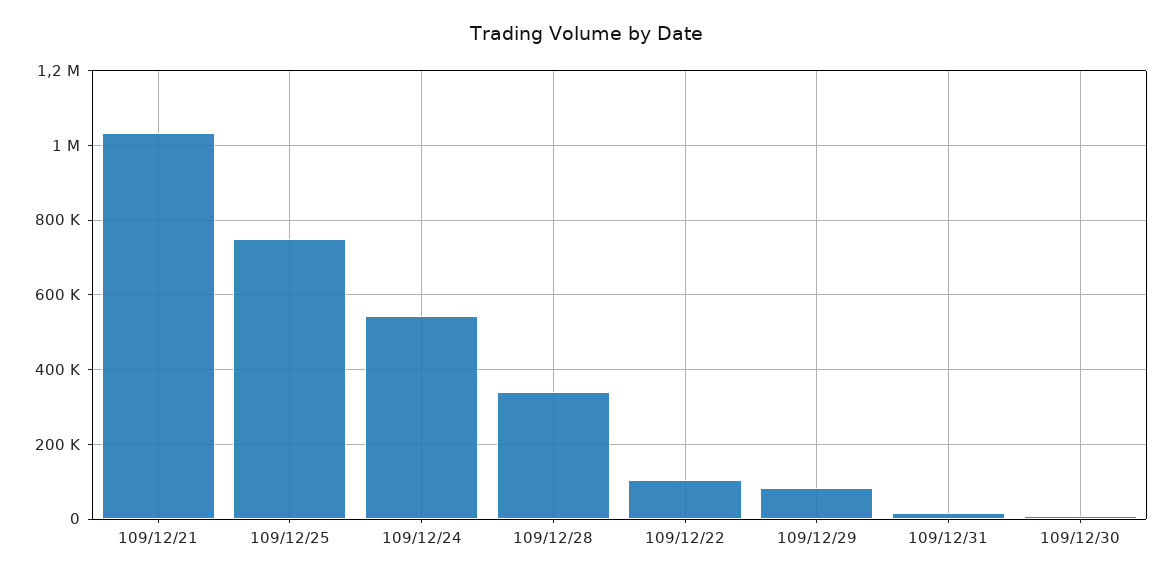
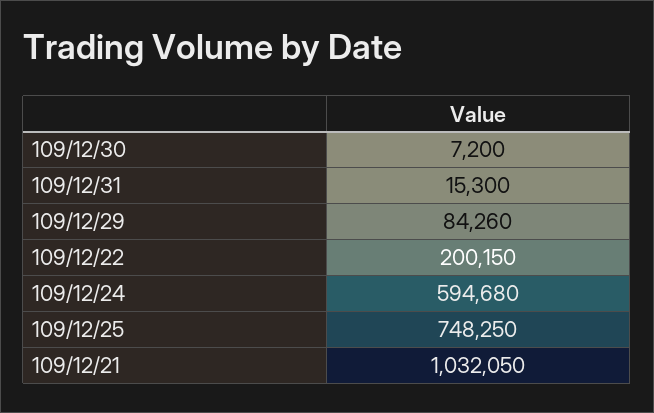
  {
    "109/12/21": 1032050,
    "109/12/25": 748250,
-   "109/12/24": 540000,
+   "109/12/24": 594680,
-   "109/12/28": 340000,
-   "109/12/22": 100000,
+   "109/12/22": 200150,
    "109/12/29": 84260,
    "109/12/31": 15300,
    "109/12/30": 7200
  }

